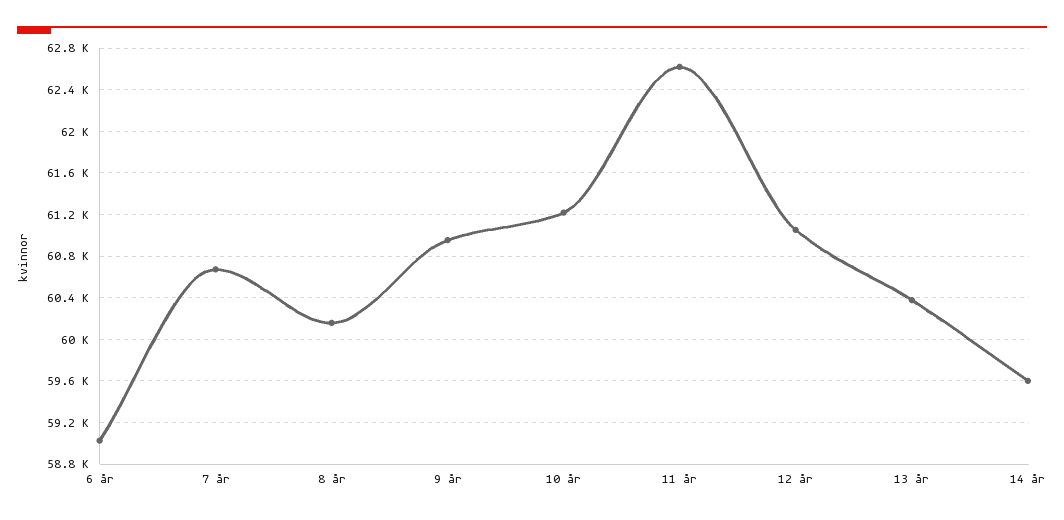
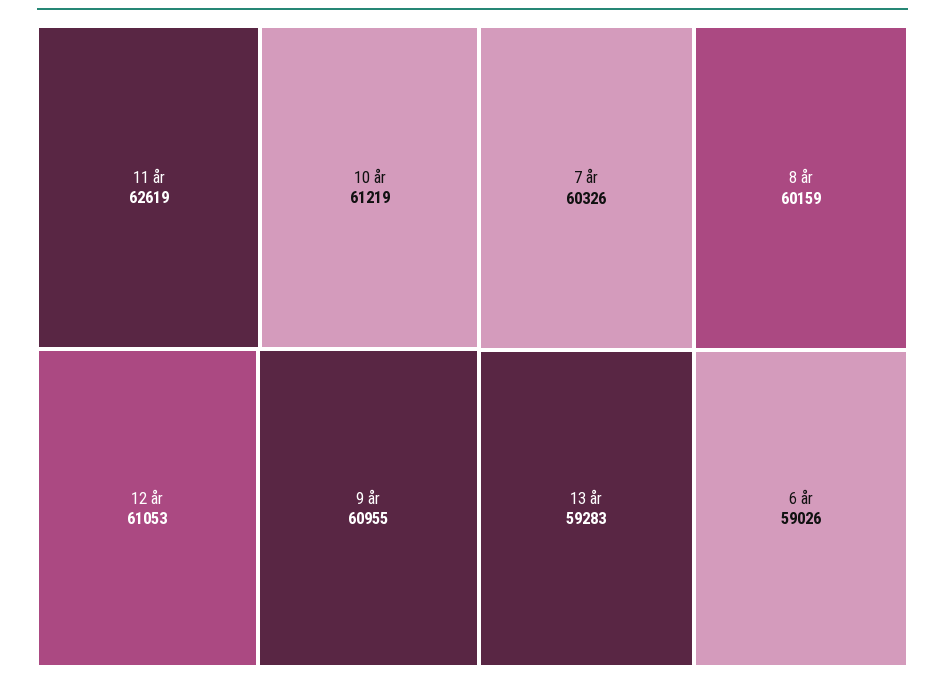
  {
    "6 år": 59026,
-   "7 år": 60700,
+   "7 år": 60326,
    "8 år": 60159,
    "9 år": 60955,
    "10 år": 61219,
    "11 år": 62619,
    "12 år": 61053,
-   "13 år": 60400,
+   "13 år": 59283
-   "14 år": 59600
  }

